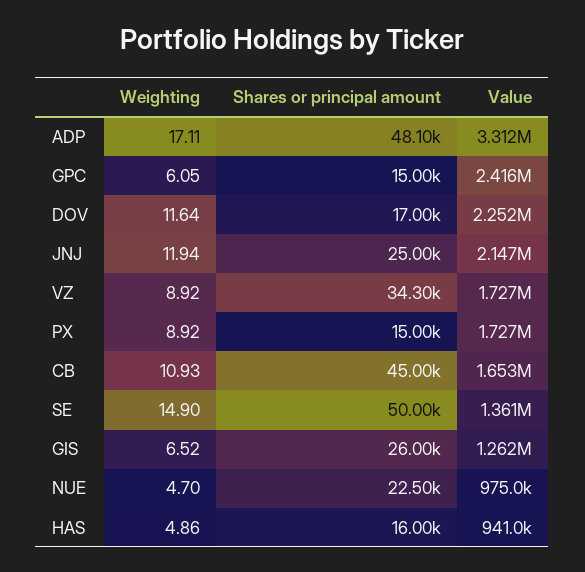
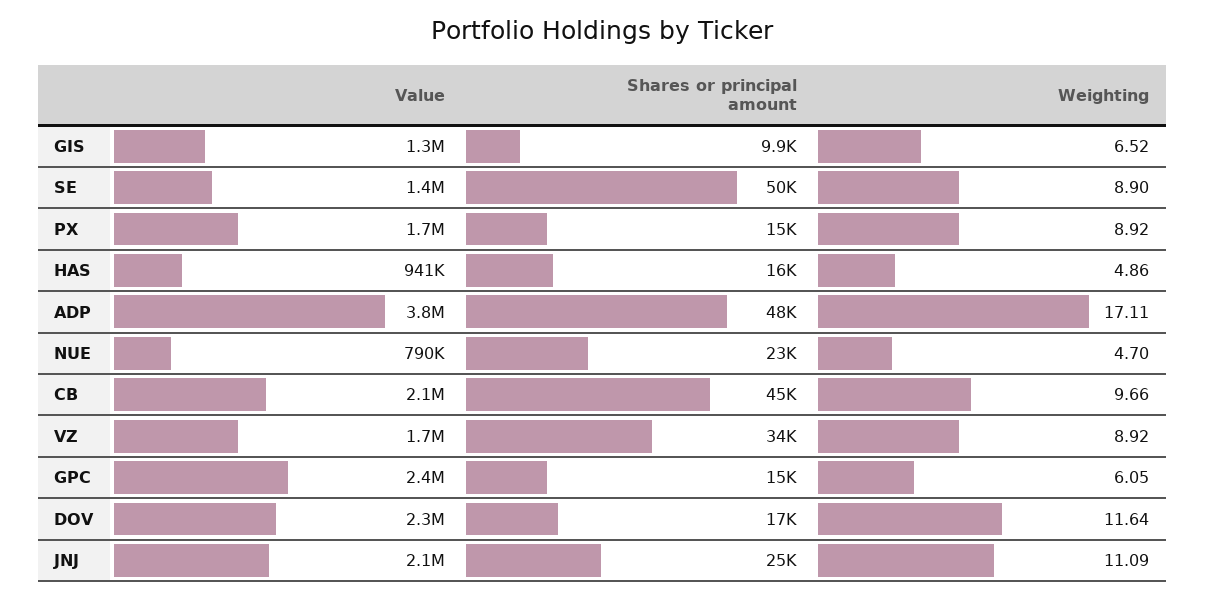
  {
    "Weighting": {
      "ADP": 17.11,
      "GPC": 6.05,
      "DOV": 11.64,
-     "JNJ": 11.94,
+     "JNJ": 11.09,
      "VZ": 8.92,
      "PX": 8.92,
-     "CB": 10.93,
+     "CB": 9.66,
-     "SE": 14.9,
+     "SE": 8.9,
      "GIS": 6.52,
      "NUE": 4.7,
      "HAS": 4.86
    },
    "Shares or principal amount": {
      "ADP": 48100,
      "GPC": 15000,
      "DOV": 17000,
      "JNJ": 25000,
      "VZ": 34300,
      "PX": 15000,
      "CB": 45000,
      "SE": 50000,
-     "GIS": 26000,
+     "GIS": 9900,
      "NUE": 22500,
      "HAS": 16000
    },
    "Value": {
-     "ADP": 3312000,
+     "ADP": 3800000,
      "GPC": 2416000,
      "DOV": 2252000,
      "JNJ": 2147000,
      "VZ": 1727000,
      "PX": 1727000,
-     "CB": 1653000,
+     "CB": 2100000,
      "SE": 1361000,
      "GIS": 1262000,
-     "NUE": 975000,
+     "NUE": 790000,
      "HAS": 941000
    }
  }

